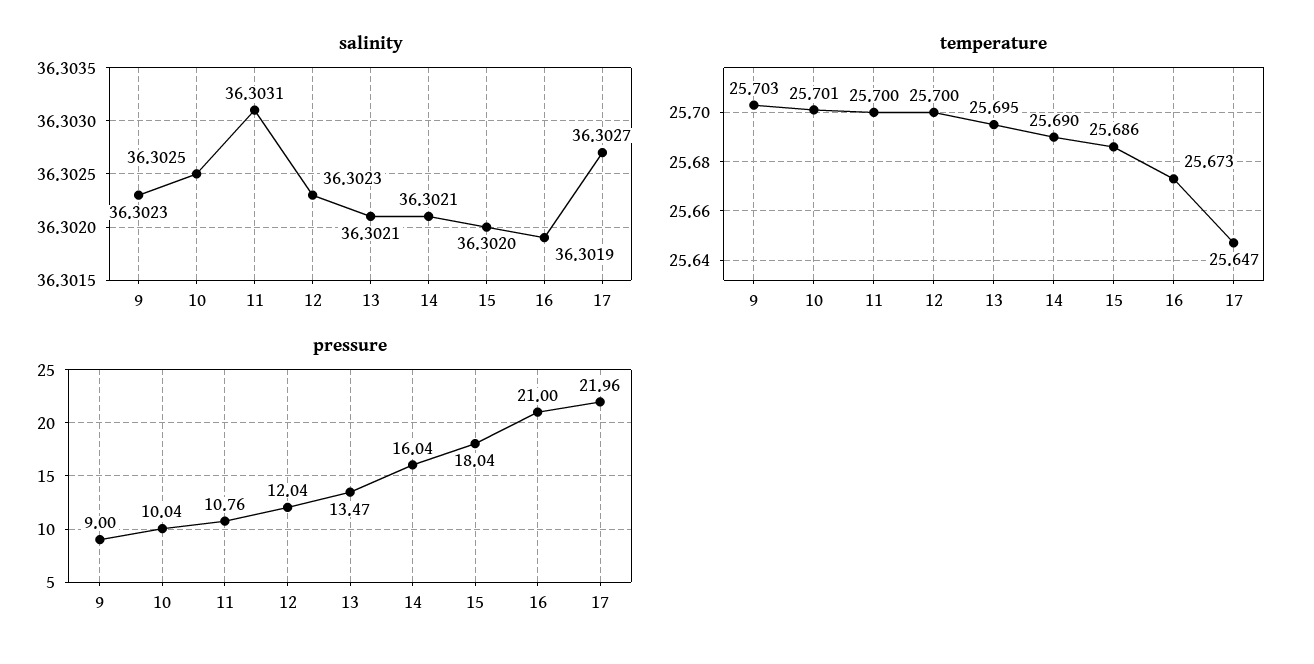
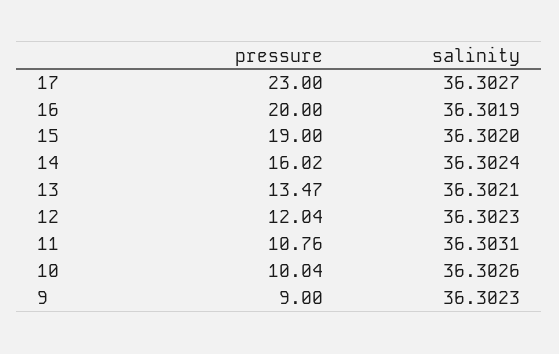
  {
    "salinity": {
      "9": 36.3023,
-     "10": 36.3025,
+     "10": 36.3026,
      "11": 36.3031,
      "12": 36.3023,
      "13": 36.3021,
-     "14": 36.3021,
+     "14": 36.3024,
      "15": 36.302,
      "16": 36.3019,
      "17": 36.3027
    },
-   "temperature": {
-     "9": 25.703,
-     "10": 25.701,
-     "11": 25.7,
-     "12": 25.7,
-     "13": 25.695,
-     "14": 25.69,
-     "15": 25.686,
-     "16": 25.673,
-     "17": 25.647
-   },
    "pressure": {
      "9": 9,
      "10": 10.04,
      "11": 10.76,
      "12": 12.04,
      "13": 13.47,
-     "14": 16.04,
+     "14": 16.02,
-     "15": 18.04,
+     "15": 19,
-     "16": 21,
+     "16": 20,
-     "17": 21.96
+     "17": 23
    }
  }

